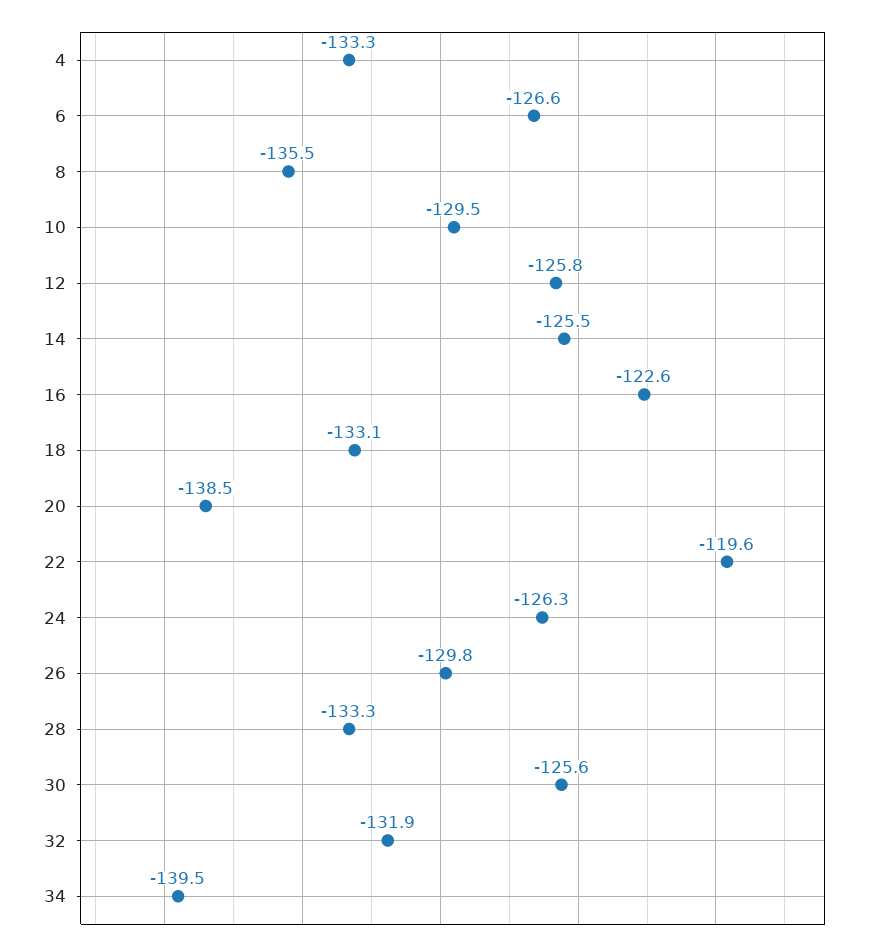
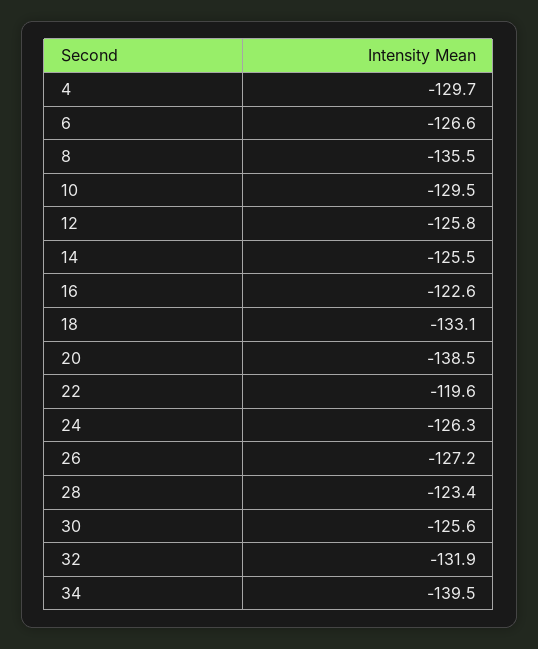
  {
-   "4": -133.3,
+   "4": -129.7,
    "6": -126.6,
    "8": -135.5,
    "10": -129.5,
    "12": -125.8,
    "14": -125.5,
    "16": -122.6,
    "18": -133.1,
    "20": -138.5,
    "22": -119.6,
    "24": -126.3,
-   "26": -129.8,
+   "26": -127.2,
-   "28": -133.3,
+   "28": -123.4,
    "30": -125.6,
    "32": -131.9,
    "34": -139.5
  }

